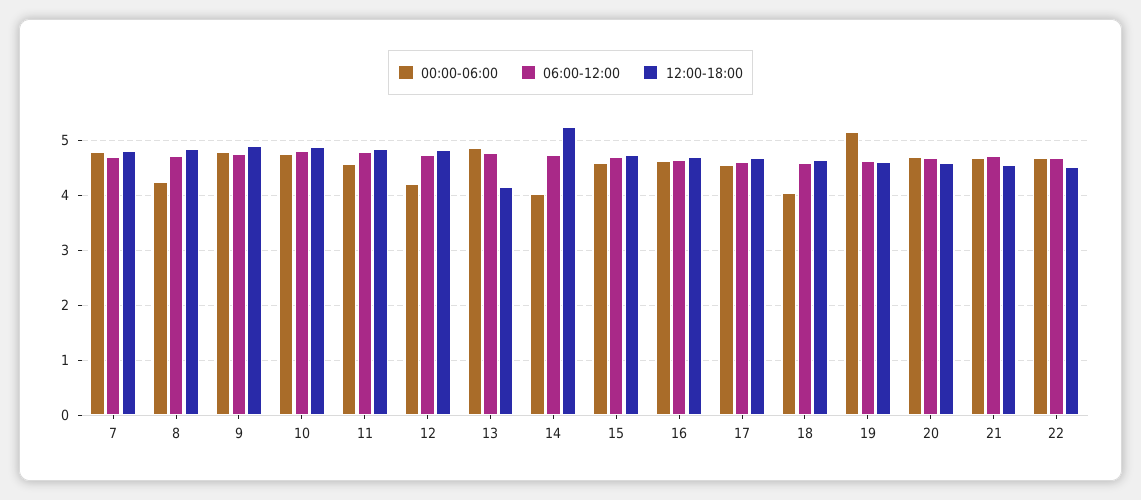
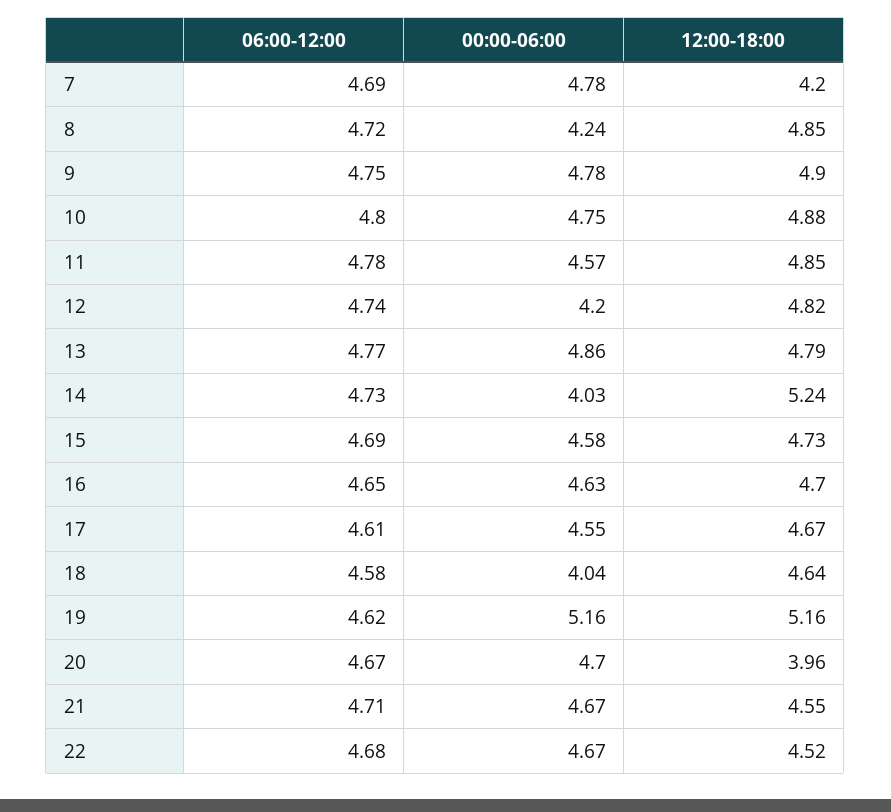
  {
    "00:00-06:00": {
      "7": 4.78,
      "8": 4.24,
      "9": 4.78,
      "10": 4.75,
      "11": 4.57,
      "12": 4.2,
      "13": 4.86,
      "14": 4.03,
      "15": 4.58,
      "16": 4.63,
      "17": 4.55,
      "18": 4.04,
      "19": 5.16,
      "20": 4.7,
      "21": 4.67,
      "22": 4.67
    },
    "06:00-12:00": {
      "7": 4.69,
      "8": 4.72,
      "9": 4.75,
      "10": 4.8,
      "11": 4.78,
      "12": 4.74,
      "13": 4.77,
      "14": 4.73,
      "15": 4.69,
      "16": 4.65,
      "17": 4.61,
      "18": 4.58,
      "19": 4.62,
      "20": 4.67,
      "21": 4.71,
      "22": 4.68
    },
    "12:00-18:00": {
-     "7": 4.8,
+     "7": 4.2,
      "8": 4.85,
      "9": 4.9,
      "10": 4.88,
      "11": 4.85,
      "12": 4.82,
-     "13": 4.2,
+     "13": 4.79,
      "14": 5.24,
      "15": 4.73,
      "16": 4.7,
      "17": 4.67,
      "18": 4.64,
-     "19": 4.6,
+     "19": 5.16,
-     "20": 4.6,
+     "20": 3.96,
      "21": 4.55,
      "22": 4.52
    }
  }

